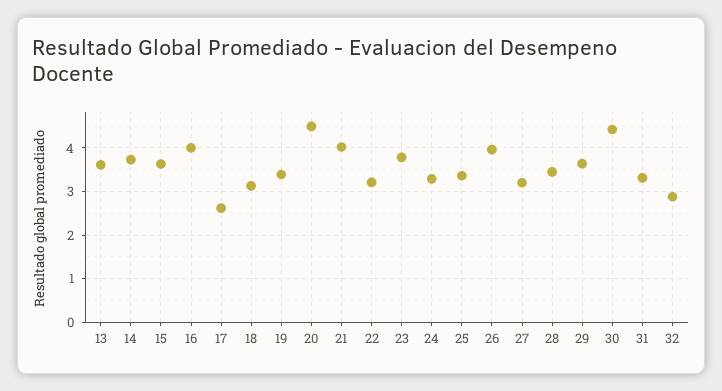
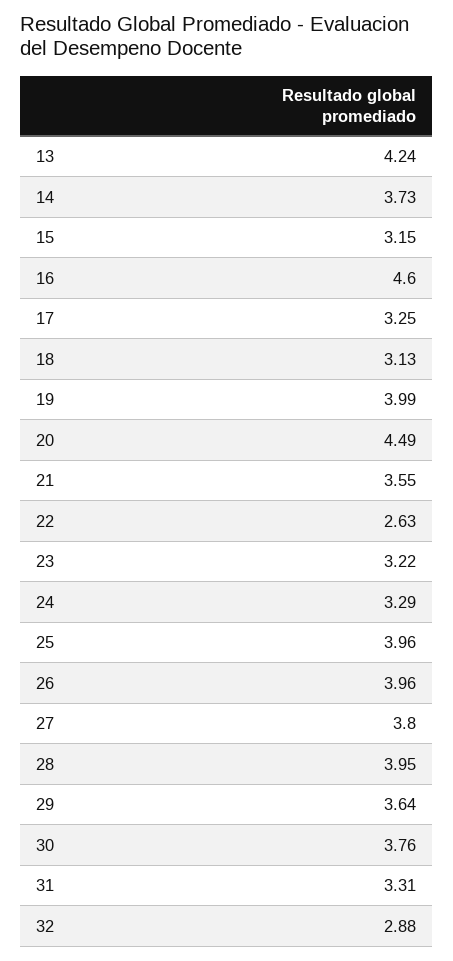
  {
-   "13": 3.6,
+   "13": 4.24,
    "14": 3.73,
-   "15": 3.6,
+   "15": 3.15,
-   "16": 4,
+   "16": 4.6,
-   "17": 2.6,
+   "17": 3.25,
    "18": 3.13,
-   "19": 3.4,
+   "19": 3.99,
    "20": 4.49,
-   "21": 4,
+   "21": 3.55,
-   "22": 3.2,
+   "22": 2.63,
-   "23": 3.8,
+   "23": 3.22,
    "24": 3.29,
-   "25": 3.4,
+   "25": 3.96,
    "26": 3.96,
-   "27": 3.2,
+   "27": 3.8,
-   "28": 3.4,
+   "28": 3.95,
    "29": 3.64,
-   "30": 4.4,
+   "30": 3.76,
    "31": 3.31,
    "32": 2.88
  }

